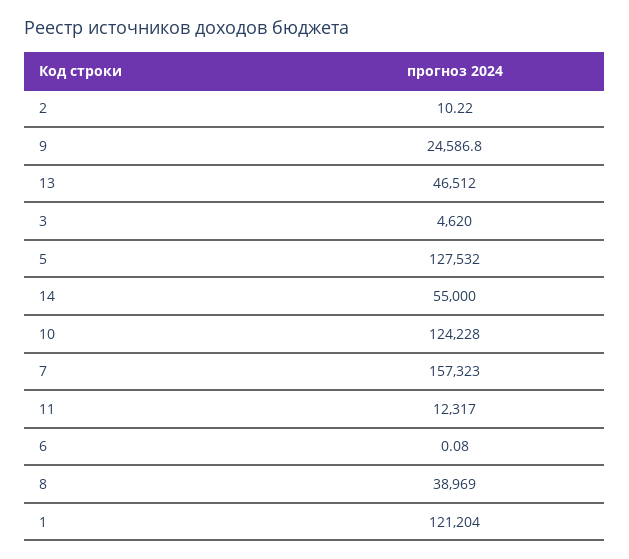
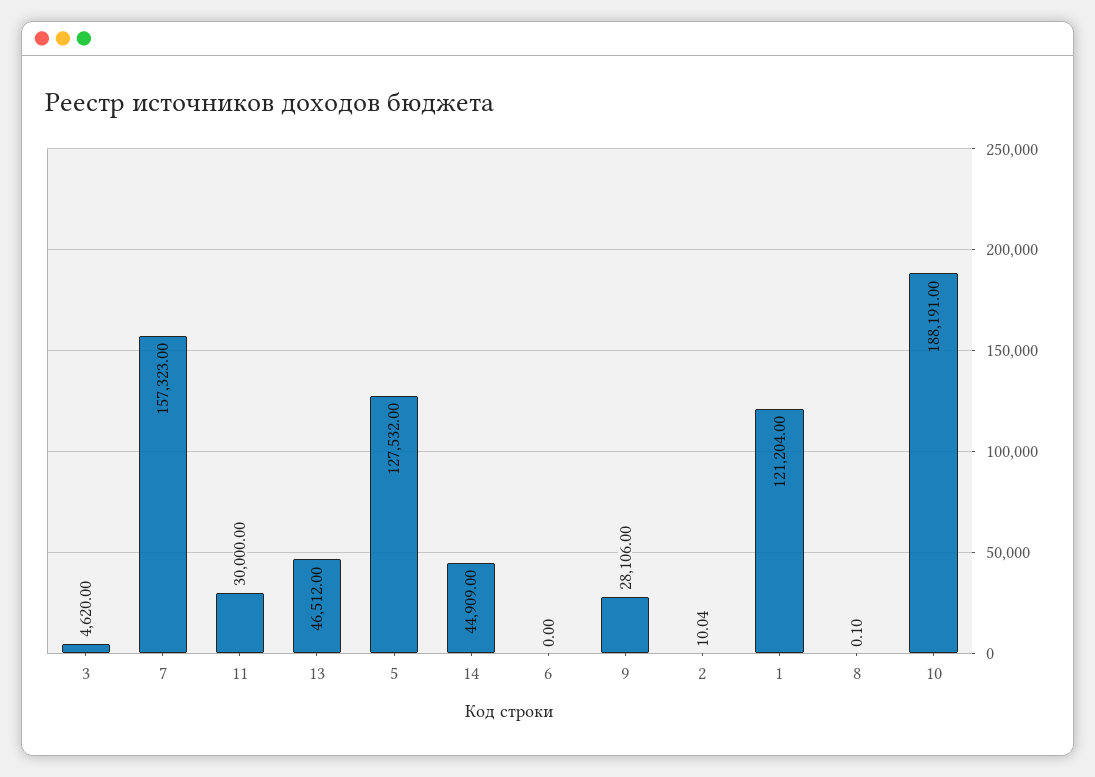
  {
-   "2": 10.22,
+   "2": 10.04,
-   "9": 24586.8,
+   "9": 28106,
    "13": 46512,
    "3": 4620,
    "5": 127532,
-   "14": 55000,
+   "14": 44909,
-   "10": 124228,
+   "10": 188191,
    "7": 157323,
-   "11": 12317,
+   "11": 30000,
-   "6": 0.08,
+   "6": 0,
-   "8": 38969,
+   "8": 0.1,
    "1": 121204
  }

